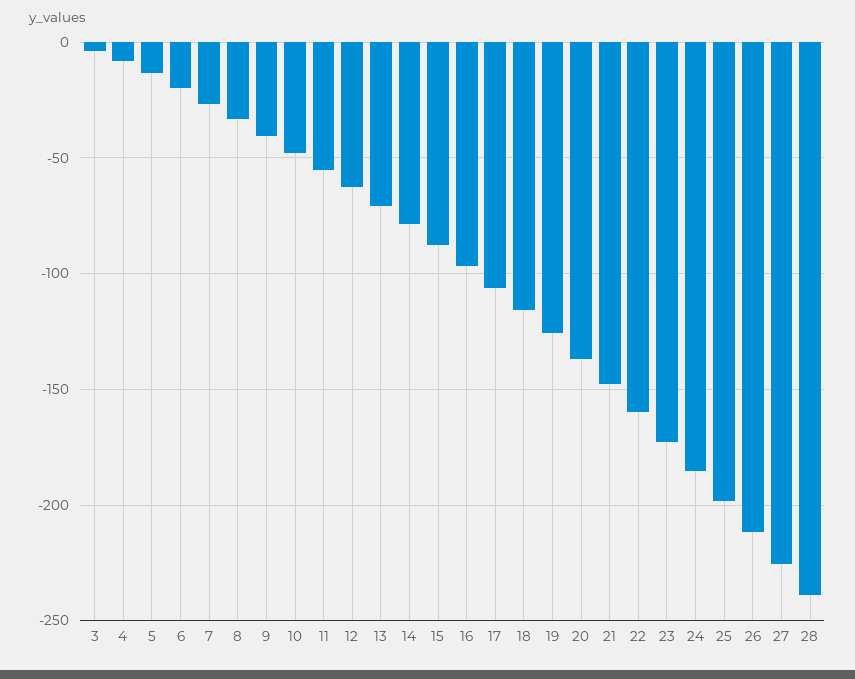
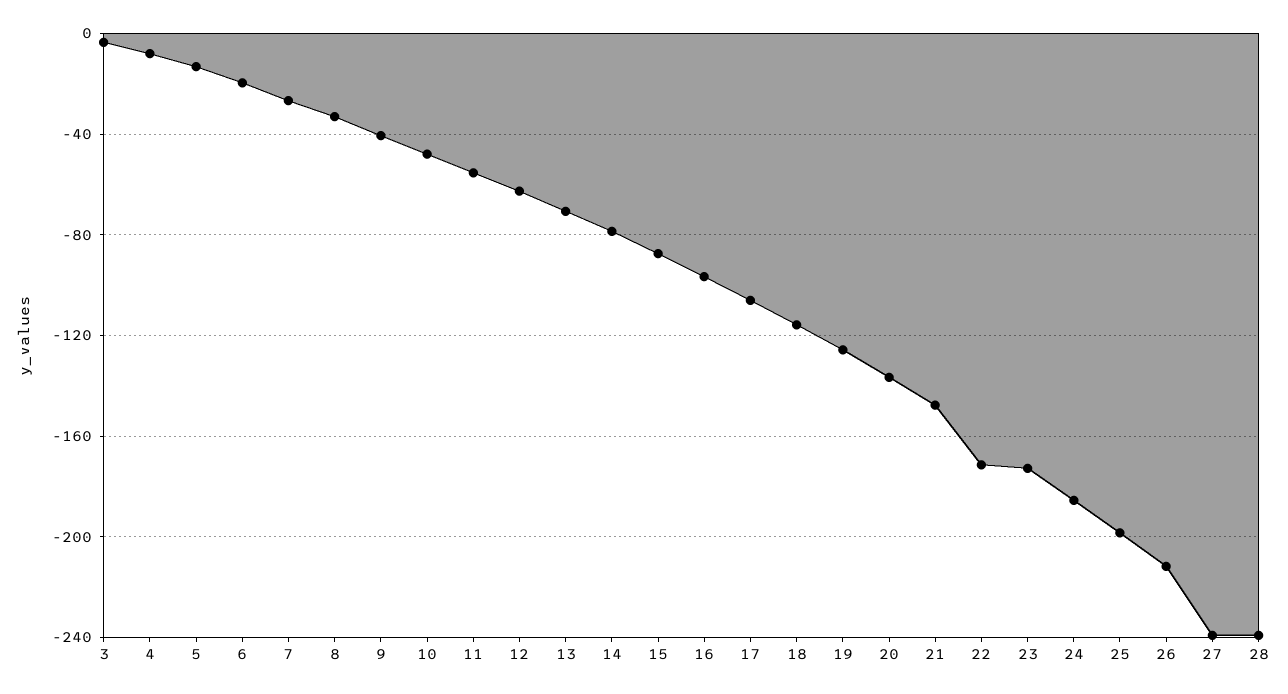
  {
    "3": -5,
    "4": -10,
    "5": -15,
    "6": -20,
    "7": -25,
    "8": -35,
    "9": -40,
    "10": -50,
    "11": -55,
    "12": -65,
    "13": -70,
    "14": -80,
    "15": -90,
    "16": -95,
    "17": -105,
    "18": -115,
    "19": -125,
    "20": -135,
    "21": -150,
-   "22": -160,
+   "22": -170,
    "23": -175,
    "24": -185,
    "25": -200,
    "26": -210,
-   "27": -225,
+   "27": -240,
    "28": -240
  }

